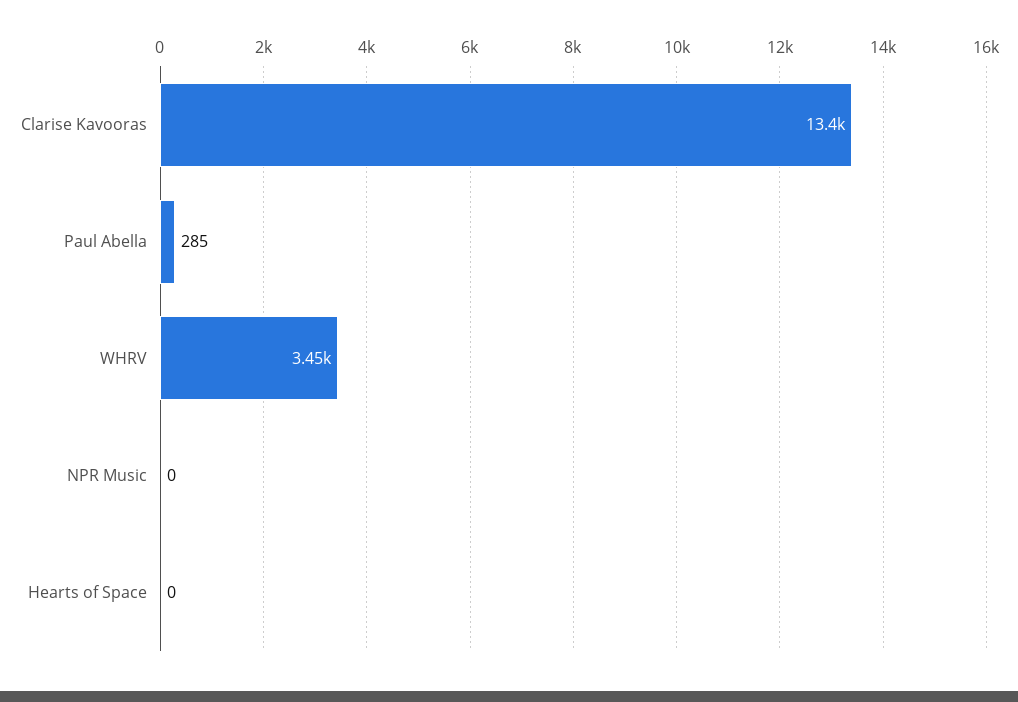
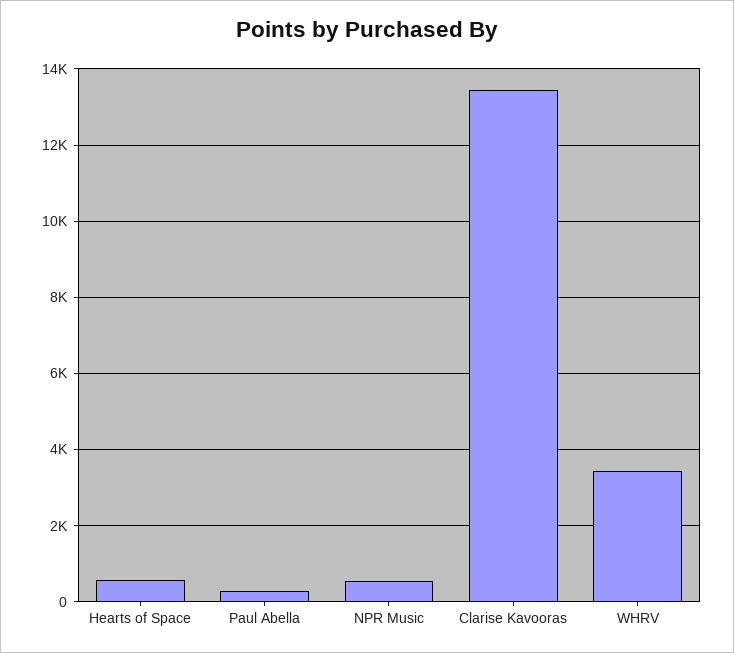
  {
    "Clarise Kavooras": 13400,
    "Paul Abella": 285,
    "WHRV": 3450,
-   "NPR Music": 0,
+   "NPR Music": 600,
-   "Hearts of Space": 0
+   "Hearts of Space": 600
  }

